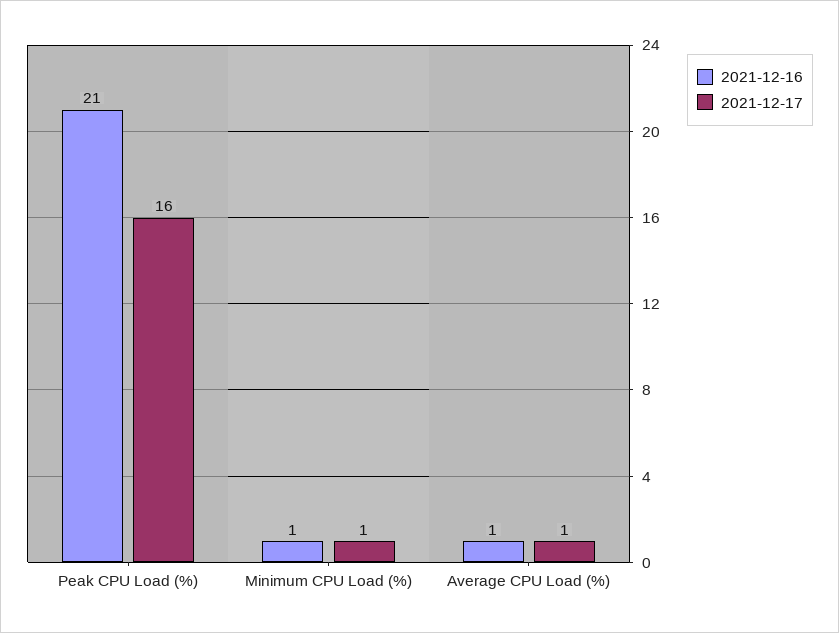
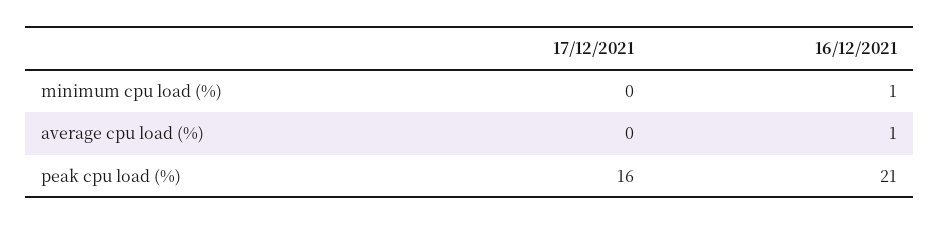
  {
    "2021-12-16": {
      "Peak CPU Load (%)": 21,
      "Minimum CPU Load (%)": 1,
      "Average CPU Load (%)": 1
    },
    "2021-12-17": {
      "Peak CPU Load (%)": 16,
-     "Minimum CPU Load (%)": 1,
+     "Minimum CPU Load (%)": 0,
-     "Average CPU Load (%)": 1
+     "Average CPU Load (%)": 0
    }
  }

